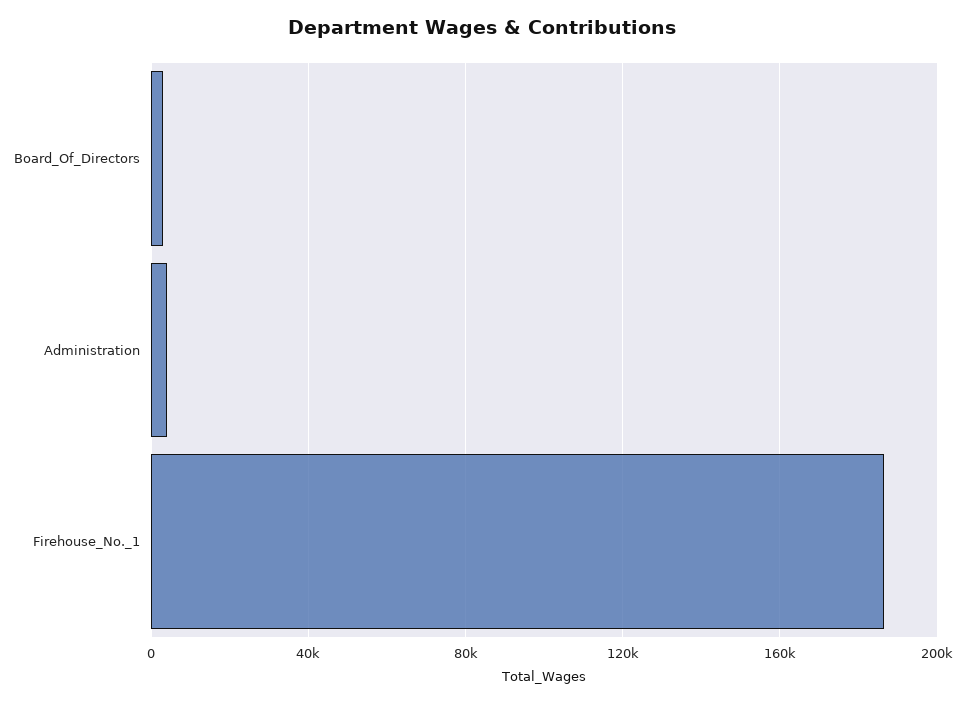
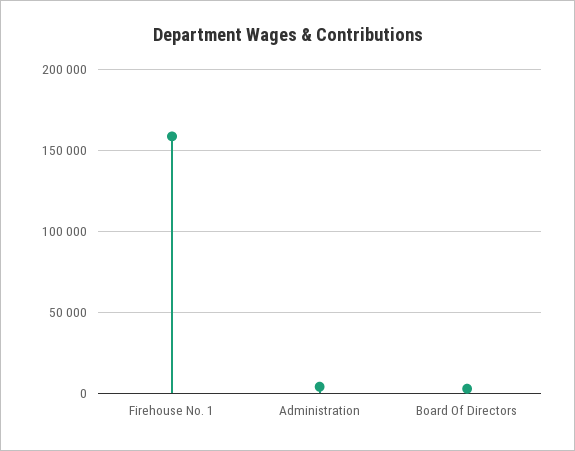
  {
    "Board_Of_Directors": 5000,
    "Administration": 5000,
-   "Firehouse_No._1": 185000
+   "Firehouse_No._1": 160000
  }

